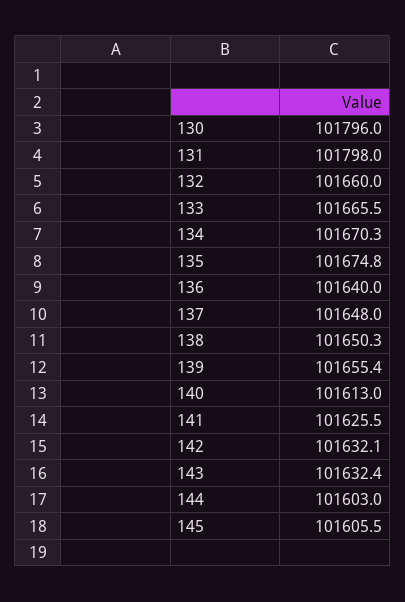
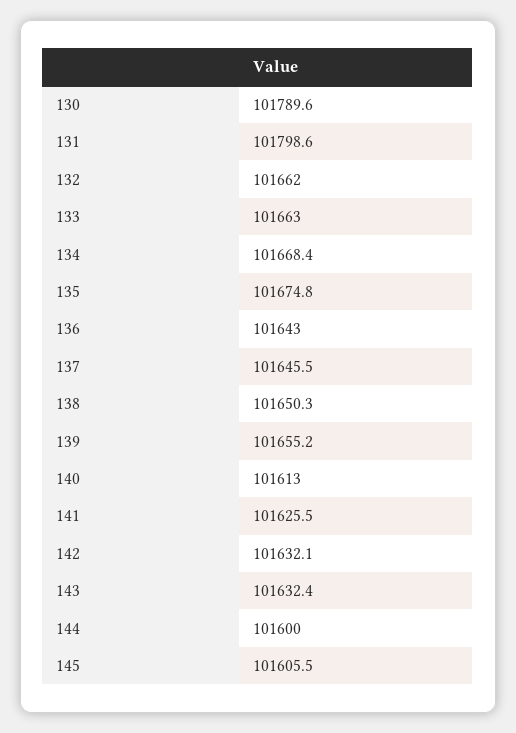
  {
-   "130": 101796,
+   "130": 101789.6,
-   "131": 101798,
+   "131": 101798.6,
-   "132": 101660,
+   "132": 101662,
-   "133": 101665.5,
+   "133": 101663,
-   "134": 101670.3,
+   "134": 101668.4,
    "135": 101674.8,
-   "136": 101640,
+   "136": 101643,
-   "137": 101648,
+   "137": 101645.5,
    "138": 101650.3,
-   "139": 101655.4,
+   "139": 101655.2,
    "140": 101613,
    "141": 101625.5,
    "142": 101632.1,
    "143": 101632.4,
-   "144": 101603,
+   "144": 101600,
    "145": 101605.5
  }

